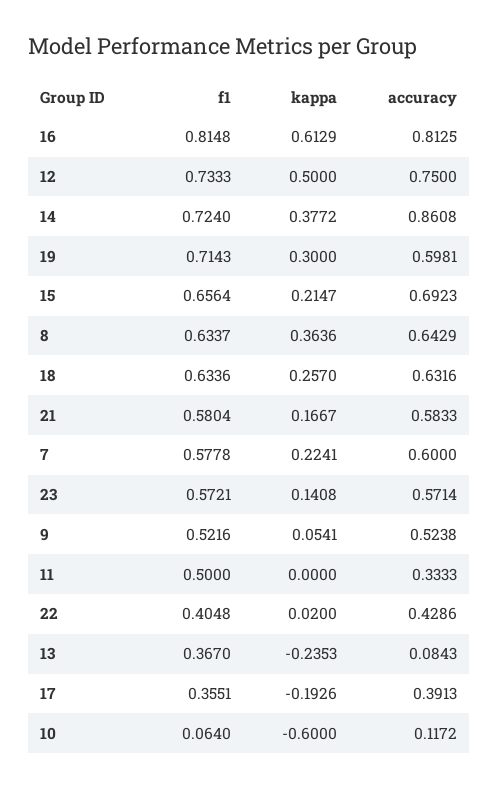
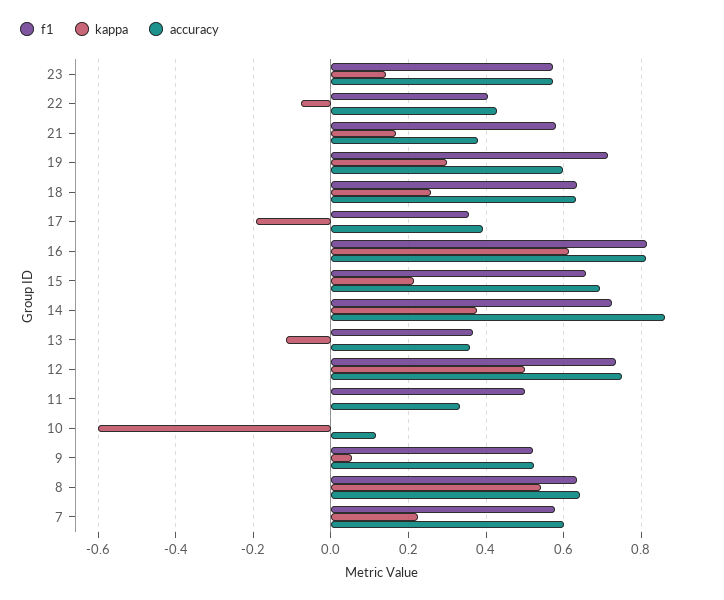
  {
    "f1": {
      "16": 0.8148,
      "12": 0.7333,
      "14": 0.724,
      "19": 0.7143,
      "15": 0.6564,
      "8": 0.6337,
      "18": 0.6336,
      "21": 0.5804,
      "7": 0.5778,
      "23": 0.5721,
      "9": 0.5216,
      "11": 0.5,
      "22": 0.4048,
      "13": 0.367,
      "17": 0.3551,
-     "10": 0.064
+     "10": 0
    },
    "kappa": {
      "16": 0.6129,
      "12": 0.5,
      "14": 0.3772,
      "19": 0.3,
      "15": 0.2147,
-     "8": 0.3636,
+     "8": 0.54,
      "18": 0.257,
      "21": 0.1667,
      "7": 0.2241,
      "23": 0.1408,
      "9": 0.0541,
      "11": 0,
-     "22": 0.02,
+     "22": -0.08,
-     "13": -0.2353,
+     "13": -0.12,
      "17": -0.1926,
      "10": -0.6
    },
    "accuracy": {
      "16": 0.8125,
      "12": 0.75,
      "14": 0.8608,
      "19": 0.5981,
      "15": 0.6923,
      "8": 0.6429,
      "18": 0.6316,
-     "21": 0.5833,
+     "21": 0.38,
      "7": 0.6,
      "23": 0.5714,
      "9": 0.5238,
      "11": 0.3333,
      "22": 0.4286,
-     "13": 0.0843,
+     "13": 0.36,
      "17": 0.3913,
      "10": 0.1172
    }
  }

